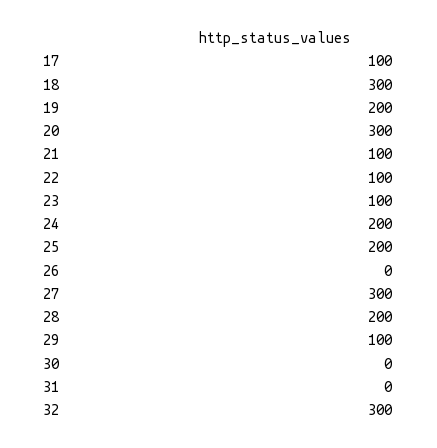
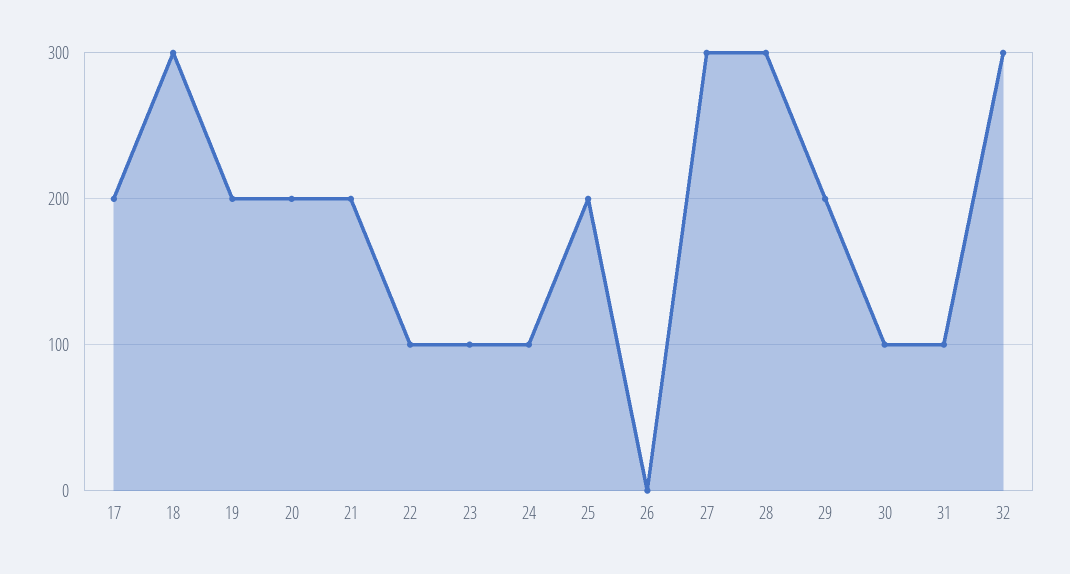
  {
-   "17": 100,
+   "17": 200,
    "18": 300,
    "19": 200,
-   "20": 300,
+   "20": 200,
-   "21": 100,
+   "21": 200,
    "22": 100,
    "23": 100,
-   "24": 200,
+   "24": 100,
    "25": 200,
    "26": 0,
    "27": 300,
-   "28": 200,
+   "28": 300,
-   "29": 100,
+   "29": 200,
-   "30": 0,
+   "30": 100,
-   "31": 0,
+   "31": 100,
    "32": 300
  }

